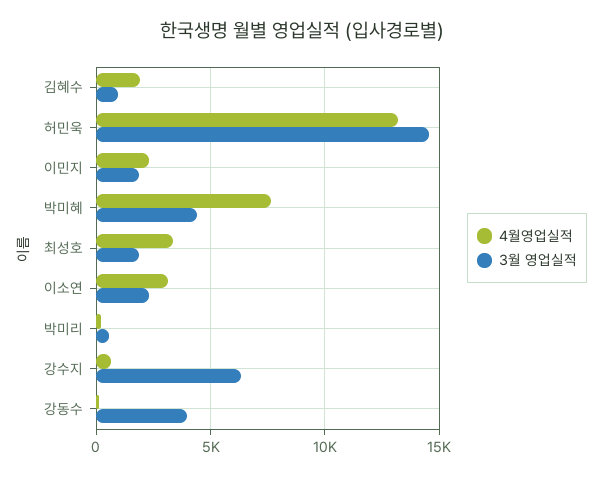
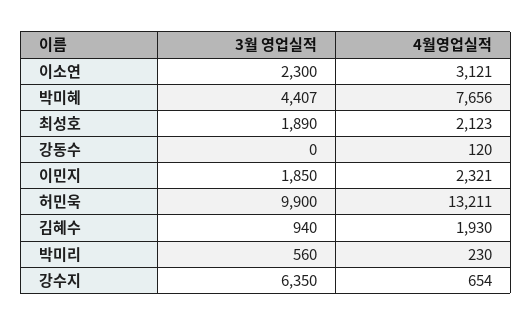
  {
    "4월영업실적": {
      "김혜수": 1930,
      "허민욱": 13211,
      "이민지": 2321,
      "박미혜": 7656,
-     "최성호": 3500,
+     "최성호": 2123,
      "이소연": 3121,
      "박미리": 230,
      "강수지": 654,
      "강동수": 120
    },
    "3월 영업실적": {
      "김혜수": 940,
-     "허민욱": 14500,
+     "허민욱": 9900,
      "이민지": 1850,
      "박미혜": 4407,
      "최성호": 1890,
      "이소연": 2300,
      "박미리": 560,
      "강수지": 6350,
-     "강동수": 4000
+     "강동수": 0
    }
  }

